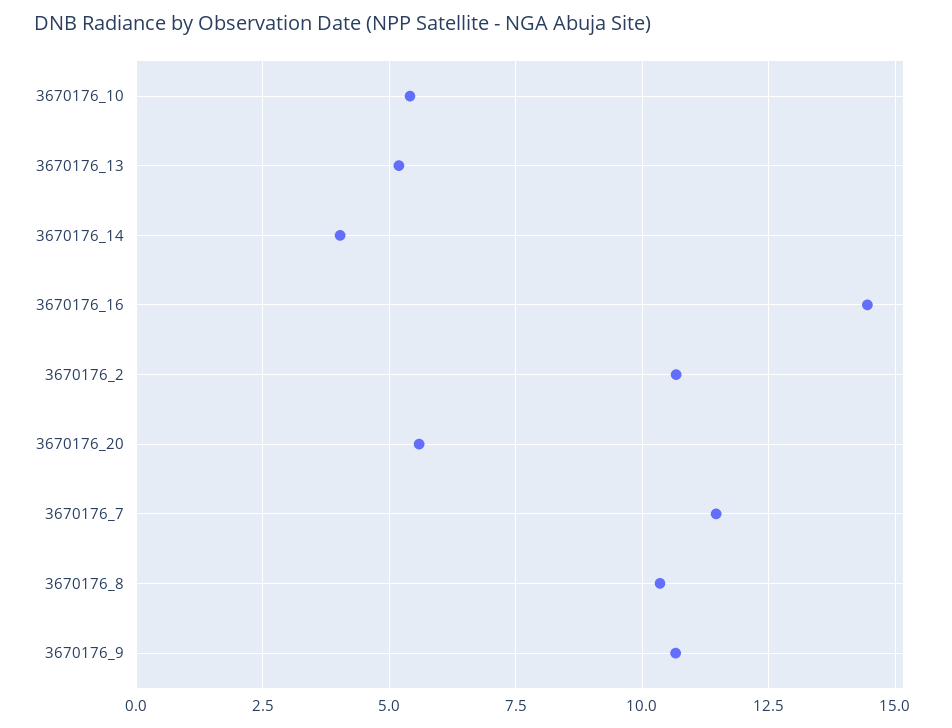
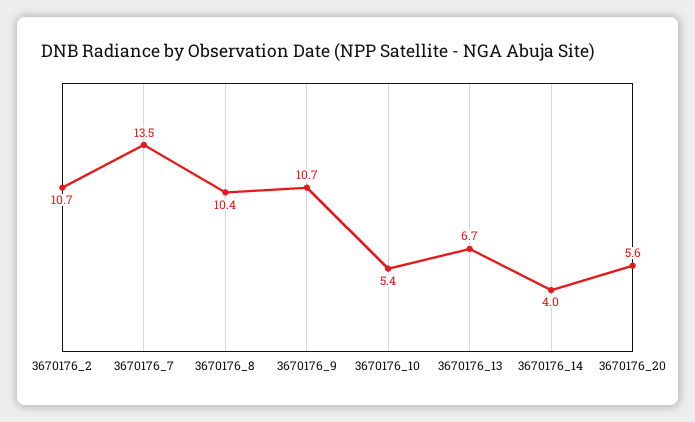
  {
    "3670176_10": 5.4,
-   "3670176_13": 5.25,
+   "3670176_13": 6.7,
    "3670176_14": 4,
-   "3670176_16": 14.5,
    "3670176_2": 10.7,
    "3670176_20": 5.6,
-   "3670176_7": 11.5,
+   "3670176_7": 13.5,
    "3670176_8": 10.4,
    "3670176_9": 10.7
  }

